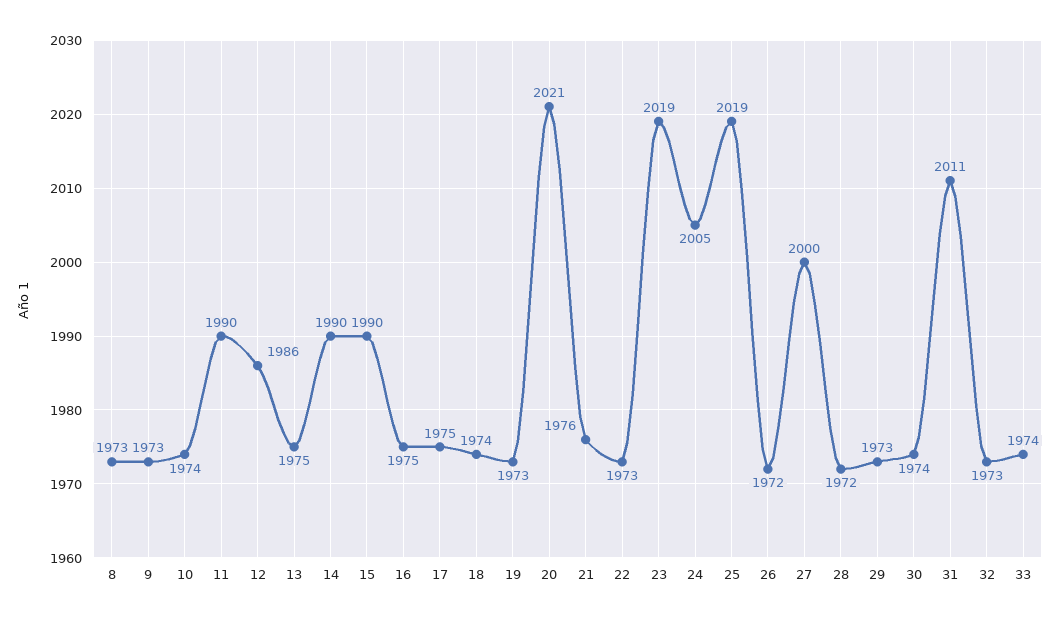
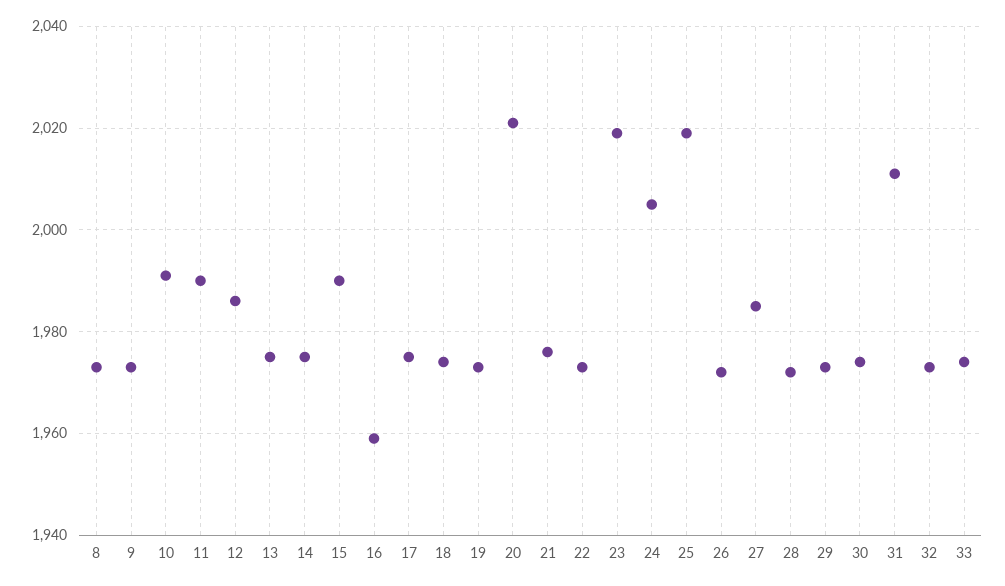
  {
    "8": 1973,
    "9": 1973,
-   "10": 1974,
+   "10": 1990,
    "11": 1990,
    "12": 1986,
    "13": 1975,
-   "14": 1990,
+   "14": 1975,
    "15": 1990,
-   "16": 1975,
+   "16": 1960,
    "17": 1975,
    "18": 1974,
    "19": 1973,
    "20": 2021,
    "21": 1976,
    "22": 1973,
    "23": 2019,
    "24": 2005,
    "25": 2019,
    "26": 1972,
-   "27": 2000,
+   "27": 1985,
    "28": 1972,
    "29": 1973,
    "30": 1974,
    "31": 2011,
    "32": 1973,
    "33": 1974
  }

